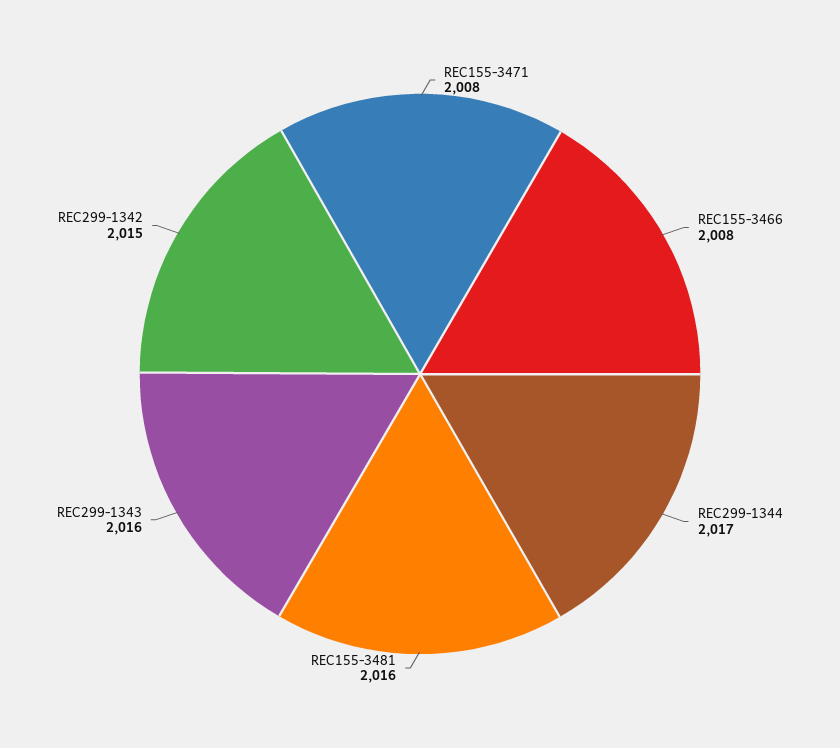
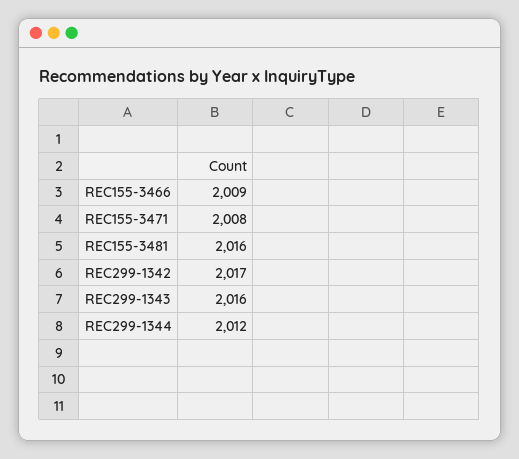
  {
    "REC155-3471": 2008,
-   "REC155-3466": 2008,
+   "REC155-3466": 2009,
-   "REC299-1344": 2017,
+   "REC299-1344": 2012,
    "REC155-3481": 2016,
    "REC299-1343": 2016,
-   "REC299-1342": 2015
+   "REC299-1342": 2017
  }

